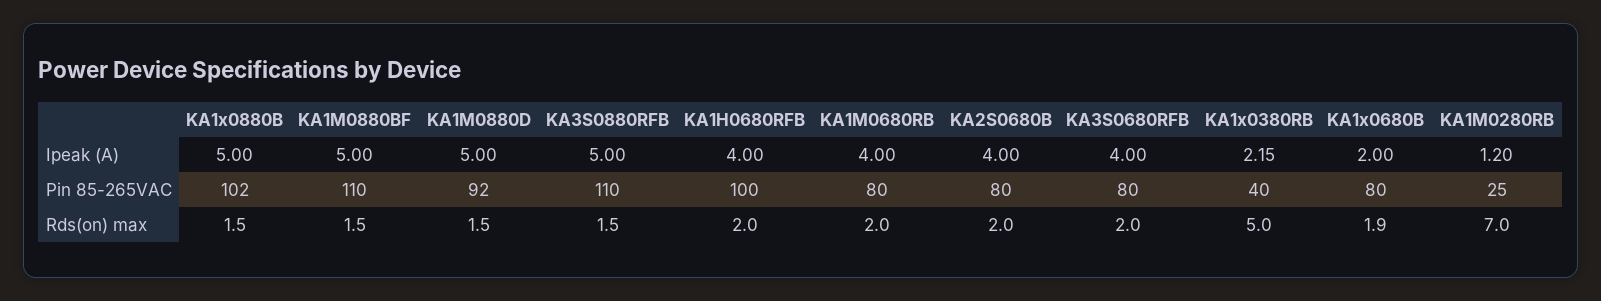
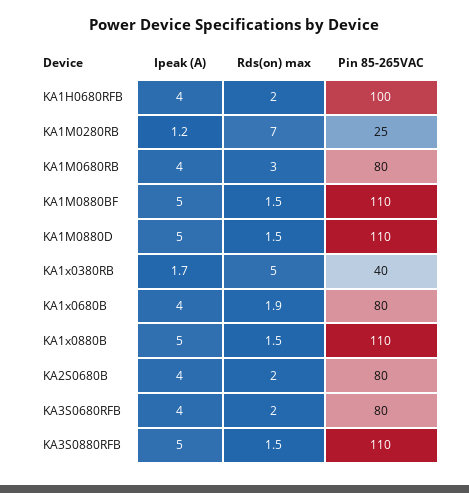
  {
    "KA1x0880B": {
      "Ipeak (A)": 5,
-     "Pin 85-265VAC": 102,
+     "Pin 85-265VAC": 110,
      "Rds(on) max": 1.5
    },
    "KA1M0880BF": {
      "Ipeak (A)": 5,
      "Pin 85-265VAC": 110,
      "Rds(on) max": 1.5
    },
    "KA1M0880D": {
      "Ipeak (A)": 5,
-     "Pin 85-265VAC": 92,
+     "Pin 85-265VAC": 110,
      "Rds(on) max": 1.5
    },
    "KA3S0880RFB": {
      "Ipeak (A)": 5,
      "Pin 85-265VAC": 110,
      "Rds(on) max": 1.5
    },
    "KA1H0680RFB": {
      "Ipeak (A)": 4,
      "Pin 85-265VAC": 100,
      "Rds(on) max": 2
    },
    "KA1M0680RB": {
      "Ipeak (A)": 4,
      "Pin 85-265VAC": 80,
-     "Rds(on) max": 2
+     "Rds(on) max": 3
    },
    "KA2S0680B": {
      "Ipeak (A)": 4,
      "Pin 85-265VAC": 80,
      "Rds(on) max": 2
    },
    "KA3S0680RFB": {
      "Ipeak (A)": 4,
      "Pin 85-265VAC": 80,
      "Rds(on) max": 2
    },
    "KA1x0380RB": {
-     "Ipeak (A)": 2.15,
+     "Ipeak (A)": 1.7,
      "Pin 85-265VAC": 40,
      "Rds(on) max": 5
    },
    "KA1x0680B": {
-     "Ipeak (A)": 2,
+     "Ipeak (A)": 4,
      "Pin 85-265VAC": 80,
      "Rds(on) max": 1.9
    },
    "KA1M0280RB": {
      "Ipeak (A)": 1.2,
      "Pin 85-265VAC": 25,
      "Rds(on) max": 7
    }
  }

